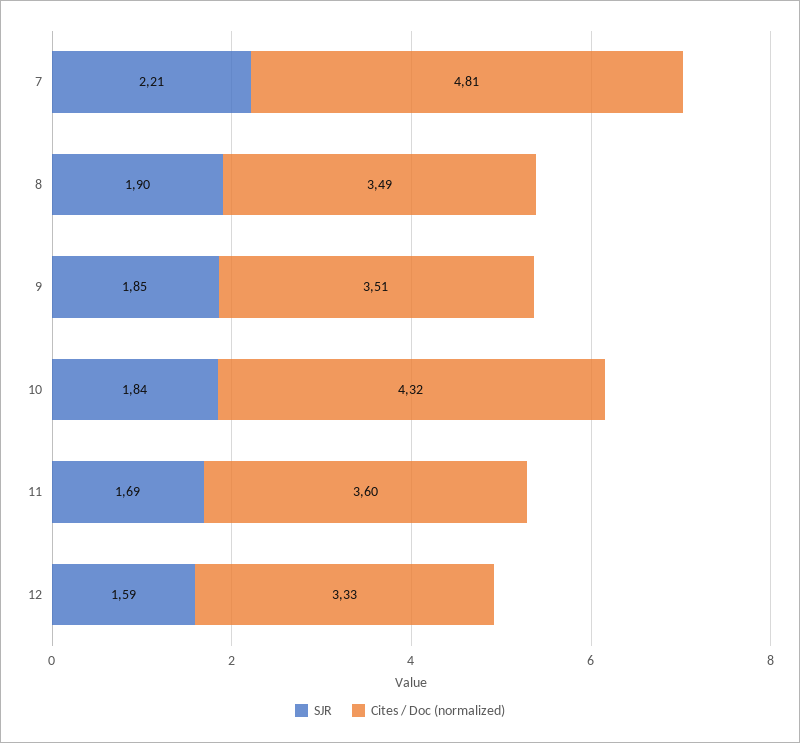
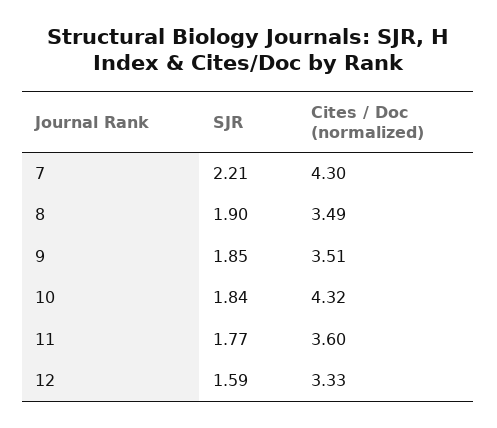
  {
    "SJR": {
      "7": 2.21,
      "8": 1.9,
      "9": 1.85,
      "10": 1.84,
-     "11": 1.69,
+     "11": 1.77,
      "12": 1.59
    },
    "Cites / Doc (normalized)": {
-     "7": 4.81,
+     "7": 4.3,
      "8": 3.49,
      "9": 3.51,
      "10": 4.32,
      "11": 3.6,
      "12": 3.33
    }
  }

